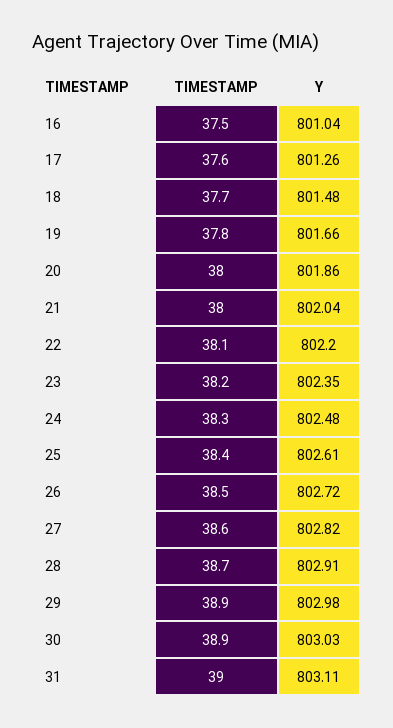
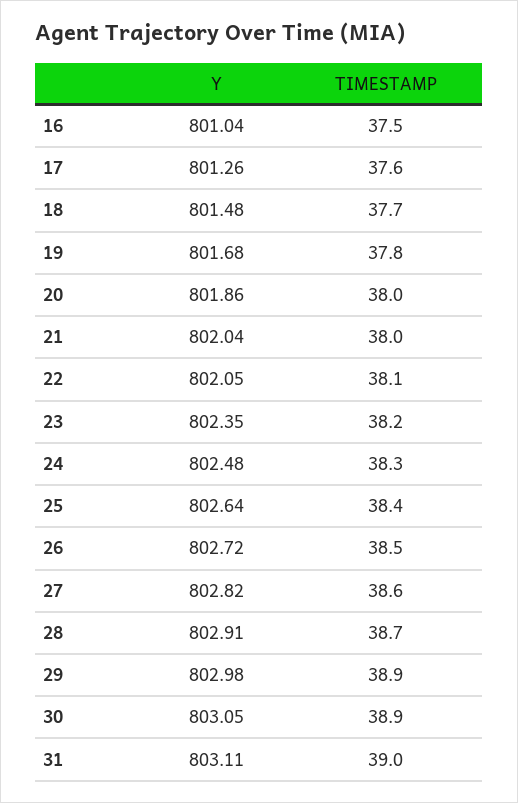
  {
    "TIMESTAMP": {
      "16": 37.5,
      "17": 37.6,
      "18": 37.7,
      "19": 37.8,
      "20": 38,
      "21": 38,
      "22": 38.1,
      "23": 38.2,
      "24": 38.3,
      "25": 38.4,
      "26": 38.5,
      "27": 38.6,
      "28": 38.7,
      "29": 38.9,
      "30": 38.9,
      "31": 39
    },
    "Y": {
      "16": 801.04,
      "17": 801.26,
      "18": 801.48,
-     "19": 801.66,
+     "19": 801.68,
      "20": 801.86,
      "21": 802.04,
-     "22": 802.2,
+     "22": 802.05,
      "23": 802.35,
      "24": 802.48,
-     "25": 802.61,
+     "25": 802.64,
      "26": 802.72,
      "27": 802.82,
      "28": 802.91,
      "29": 802.98,
-     "30": 803.03,
+     "30": 803.05,
      "31": 803.11
    }
  }

